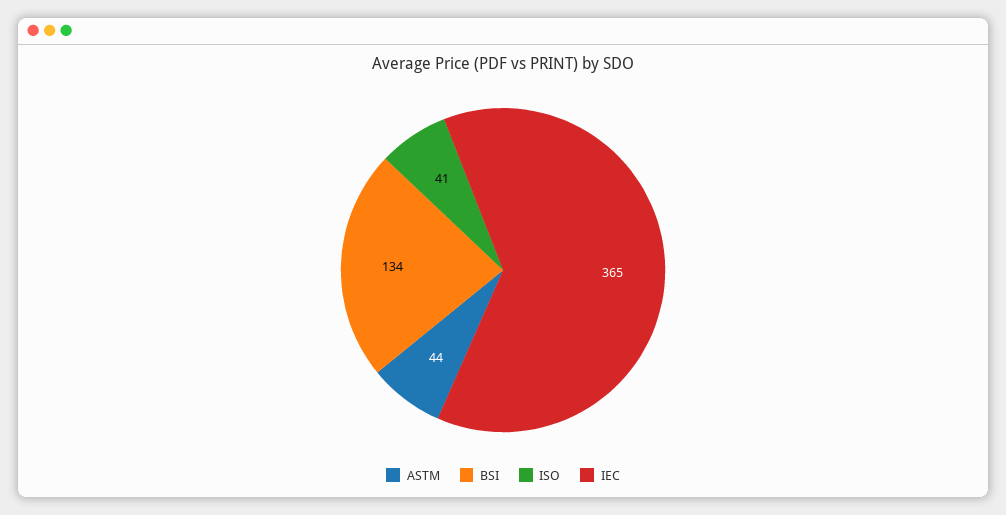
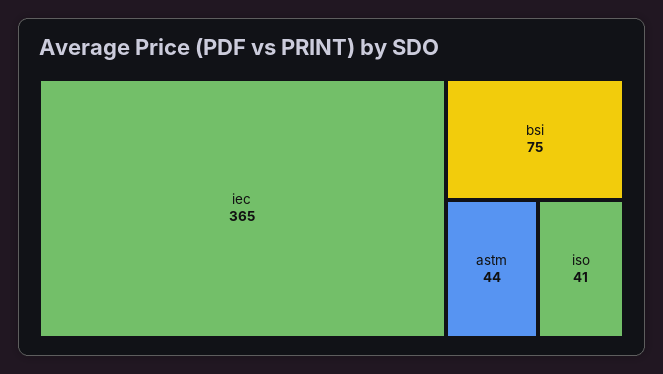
  {
    "ASTM": 44,
-   "BSI": 134,
+   "BSI": 75,
    "ISO": 41,
    "IEC": 365
  }

